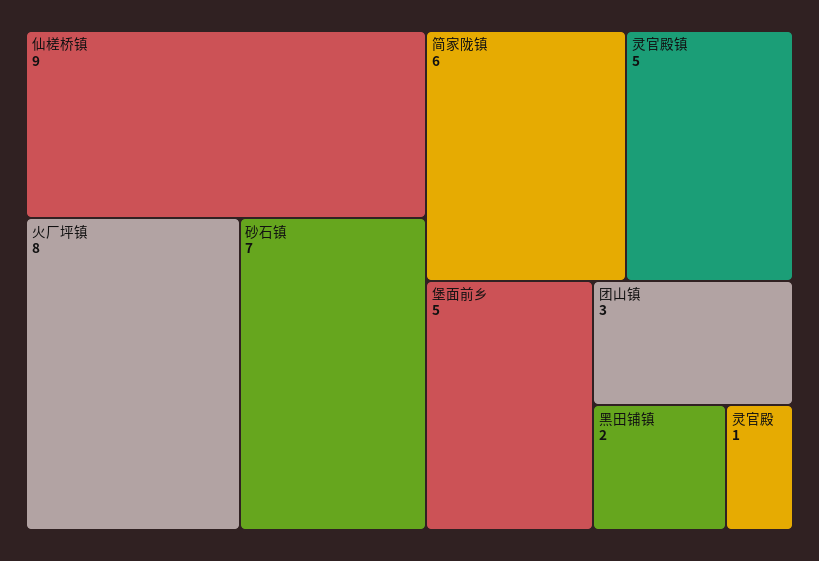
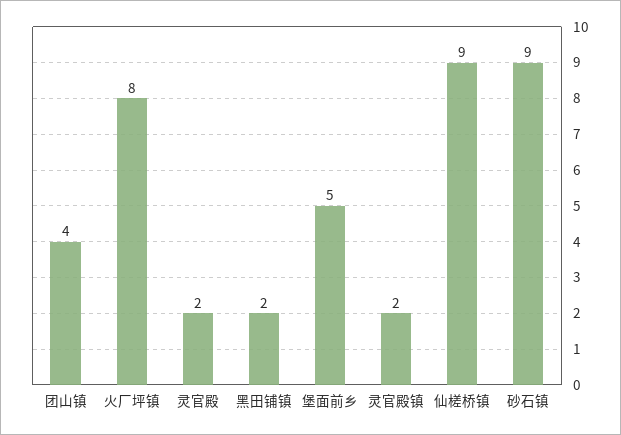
  {
    "仙槎桥镇": 9,
    "火厂坪镇": 8,
-   "砂石镇": 7,
+   "砂石镇": 9,
-   "简家陇镇": 6,
-   "灵官殿镇": 5,
+   "灵官殿镇": 2,
    "堡面前乡": 5,
-   "团山镇": 3,
+   "团山镇": 4,
    "黑田铺镇": 2,
-   "灵官殿": 1
+   "灵官殿": 2
  }

